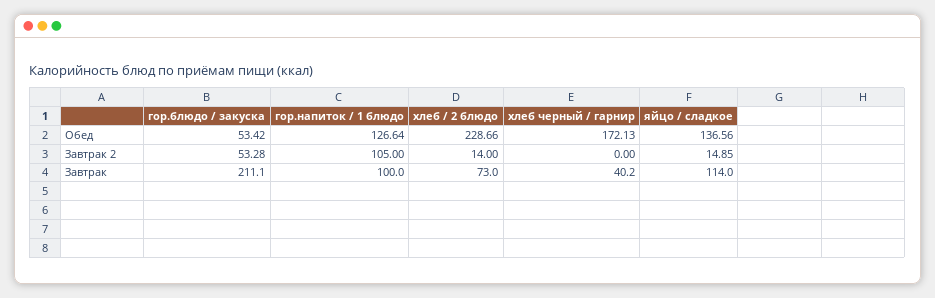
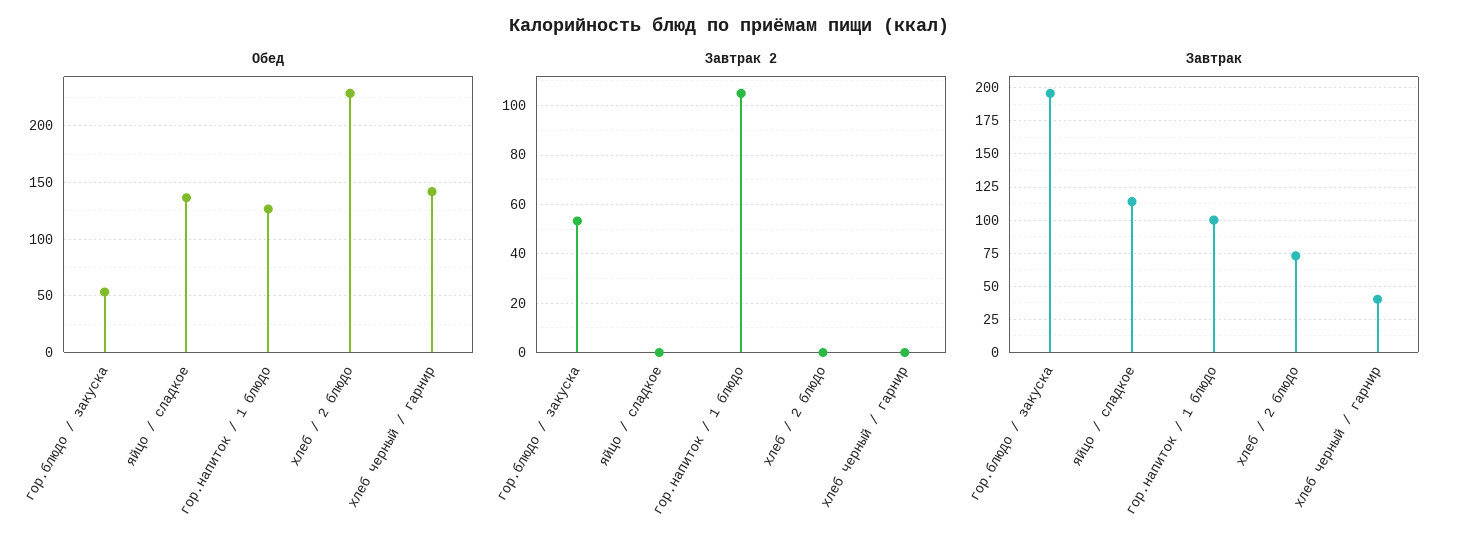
  {
    "Обед": {
      "гор.блюдо / закуска": 53.42,
      "гор.напиток / 1 блюдо": 126.64,
      "хлеб / 2 блюдо": 228.66,
-     "хлеб черный / гарнир": 172.13,
+     "хлеб черный / гарнир": 140,
      "яйцо / сладкое": 136.56
    },
    "Завтрак 2": {
      "гор.блюдо / закуска": 53.28,
      "гор.напиток / 1 блюдо": 105,
-     "хлеб / 2 блюдо": 14,
+     "хлеб / 2 блюдо": 0,
      "хлеб черный / гарнир": 0,
-     "яйцо / сладкое": 14.85
+     "яйцо / сладкое": 0
    },
    "Завтрак": {
-     "гор.блюдо / закуска": 211.1,
+     "гор.блюдо / закуска": 195,
      "гор.напиток / 1 блюдо": 100,
      "хлеб / 2 блюдо": 73,
      "хлеб черный / гарнир": 40.2,
      "яйцо / сладкое": 114
    }
  }

